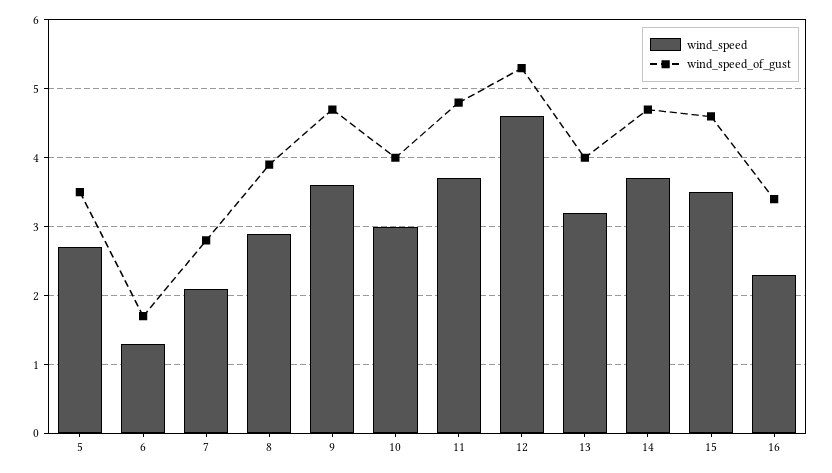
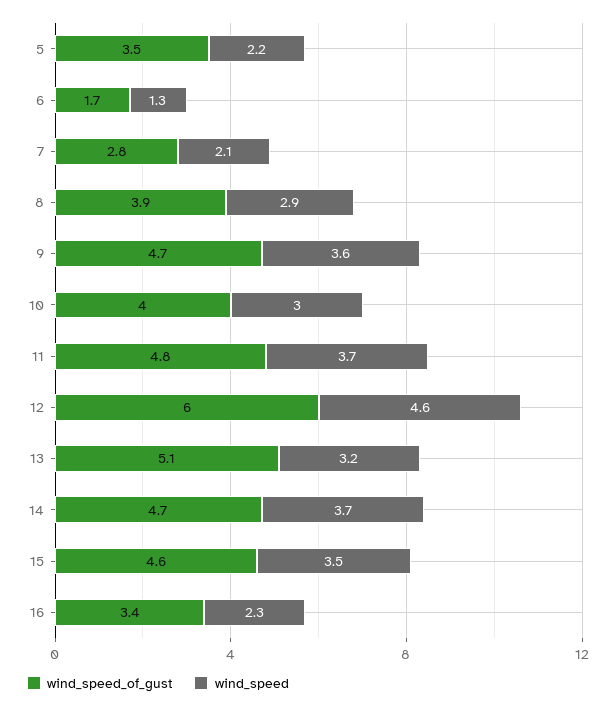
  {
    "wind_speed": {
-     "5": 2.7,
+     "5": 2.2,
      "6": 1.3,
      "7": 2.1,
      "8": 2.9,
      "9": 3.6,
      "10": 3,
      "11": 3.7,
      "12": 4.6,
      "13": 3.2,
      "14": 3.7,
      "15": 3.5,
      "16": 2.3
    },
    "wind_speed_of_gust": {
      "5": 3.5,
      "6": 1.7,
      "7": 2.8,
      "8": 3.9,
      "9": 4.7,
      "10": 4,
      "11": 4.8,
-     "12": 5.3,
+     "12": 6,
-     "13": 4,
+     "13": 5.1,
      "14": 4.7,
      "15": 4.6,
      "16": 3.4
    }
  }

